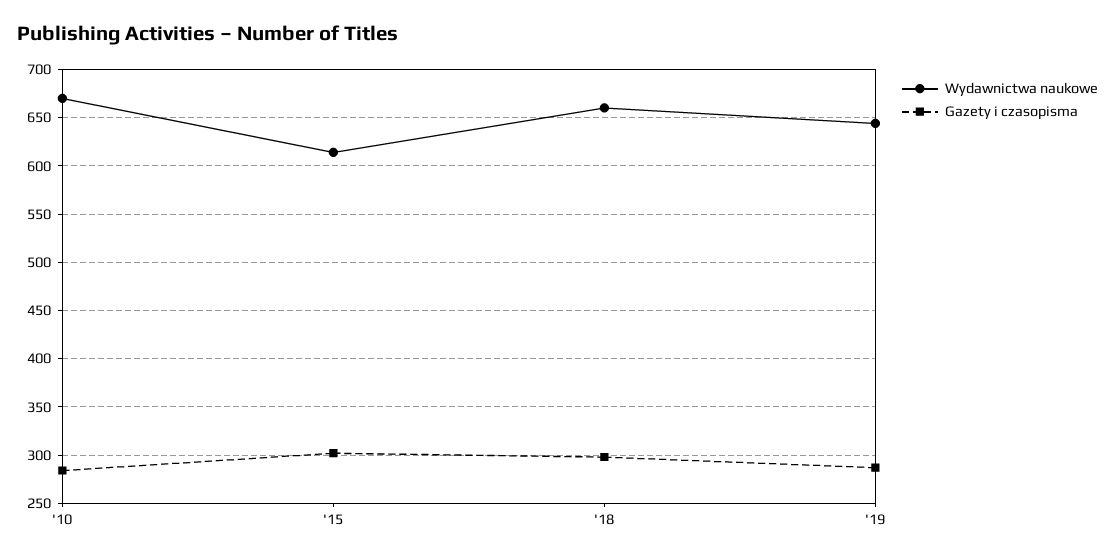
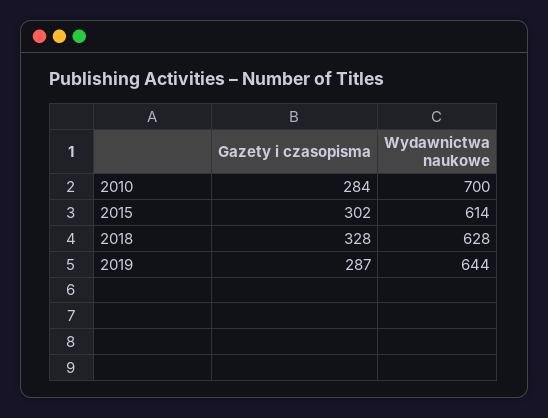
  {
    "Wydawnictwa naukowe": {
-     "'10": 670,
+     "'10": 700,
      "'15": 614,
-     "'18": 660,
+     "'18": 628,
      "'19": 644
    },
    "Gazety i czasopisma": {
      "'10": 284,
      "'15": 302,
-     "'18": 300,
+     "'18": 328,
      "'19": 287
    }
  }

